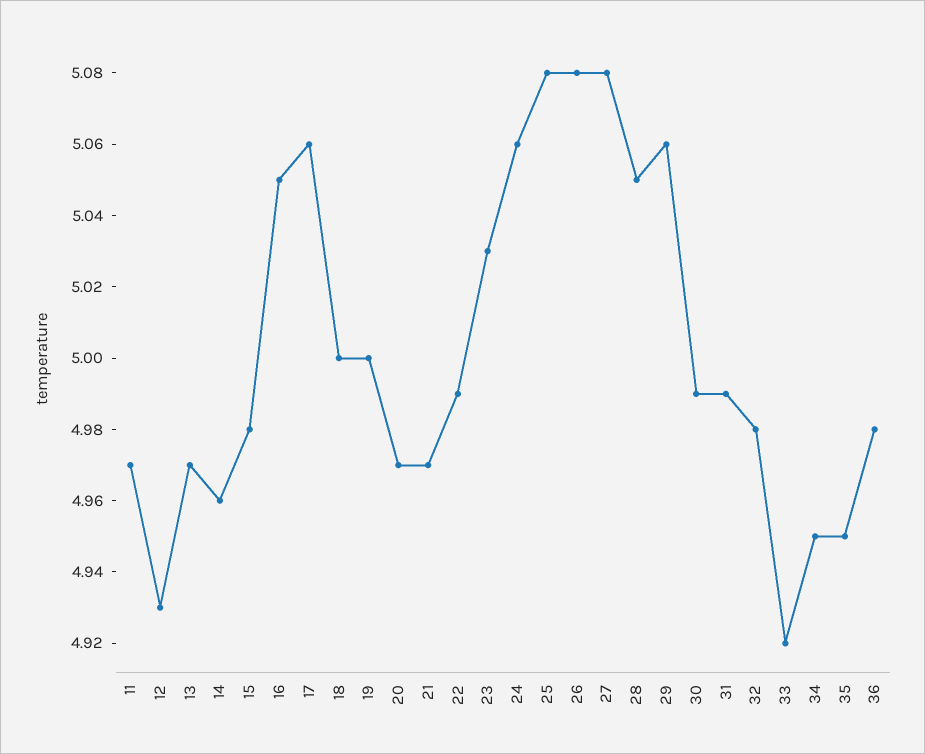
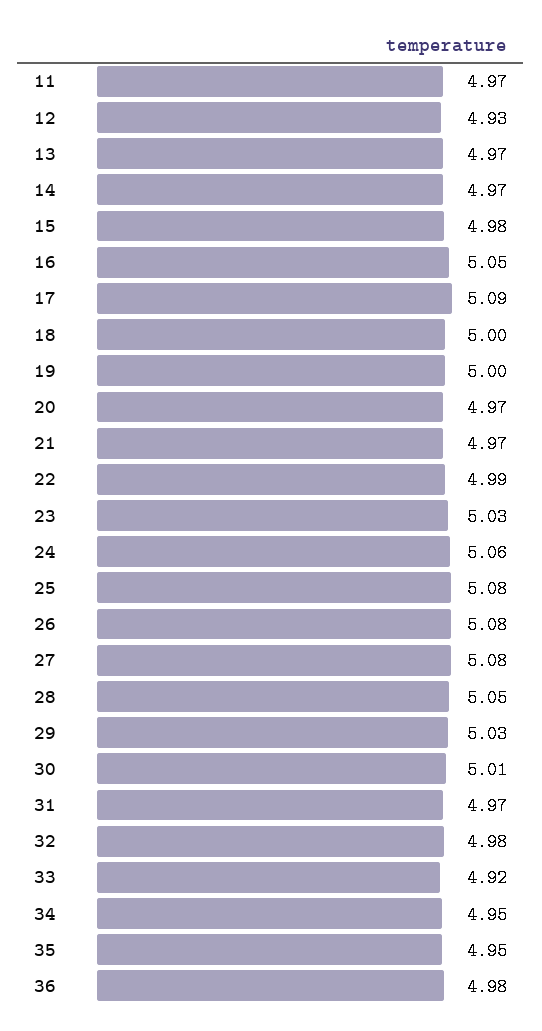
  {
    "11": 4.97,
    "12": 4.93,
    "13": 4.97,
-   "14": 4.96,
+   "14": 4.97,
    "15": 4.98,
    "16": 5.05,
-   "17": 5.06,
+   "17": 5.09,
    "18": 5,
    "19": 5,
    "20": 4.97,
    "21": 4.97,
    "22": 4.99,
    "23": 5.03,
    "24": 5.06,
    "25": 5.08,
    "26": 5.08,
    "27": 5.08,
    "28": 5.05,
-   "29": 5.06,
+   "29": 5.03,
-   "30": 4.99,
+   "30": 5.01,
-   "31": 4.99,
+   "31": 4.97,
    "32": 4.98,
    "33": 4.92,
    "34": 4.95,
    "35": 4.95,
    "36": 4.98
  }

